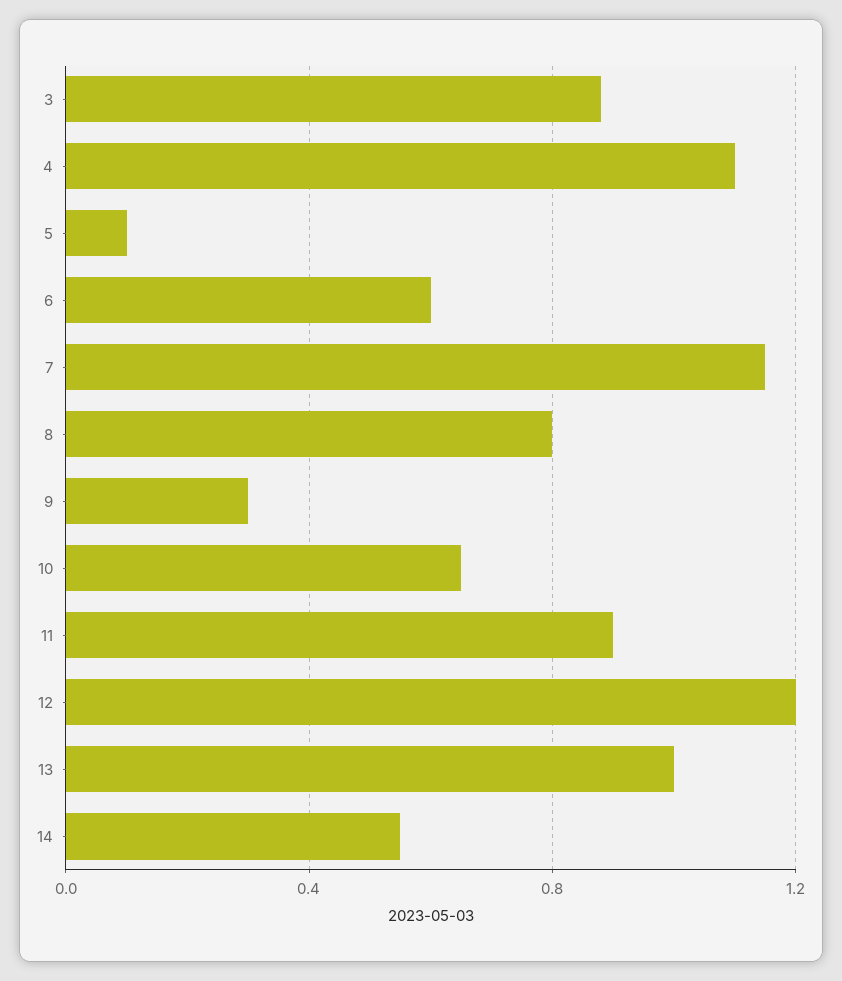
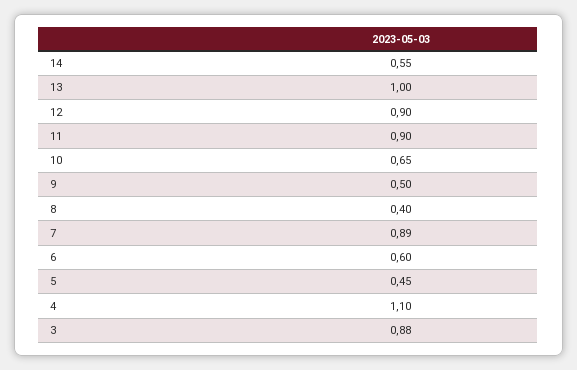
  {
    "3": 0.88,
    "4": 1.1,
-   "5": 0.1,
+   "5": 0.45,
    "6": 0.6,
-   "7": 1.15,
+   "7": 0.89,
-   "8": 0.8,
+   "8": 0.4,
-   "9": 0.3,
+   "9": 0.5,
    "10": 0.65,
    "11": 0.9,
-   "12": 1.2,
+   "12": 0.9,
    "13": 1,
    "14": 0.55
  }

